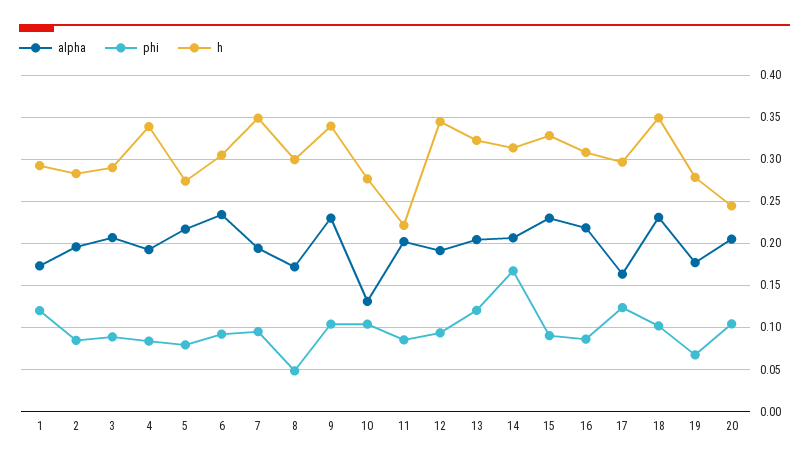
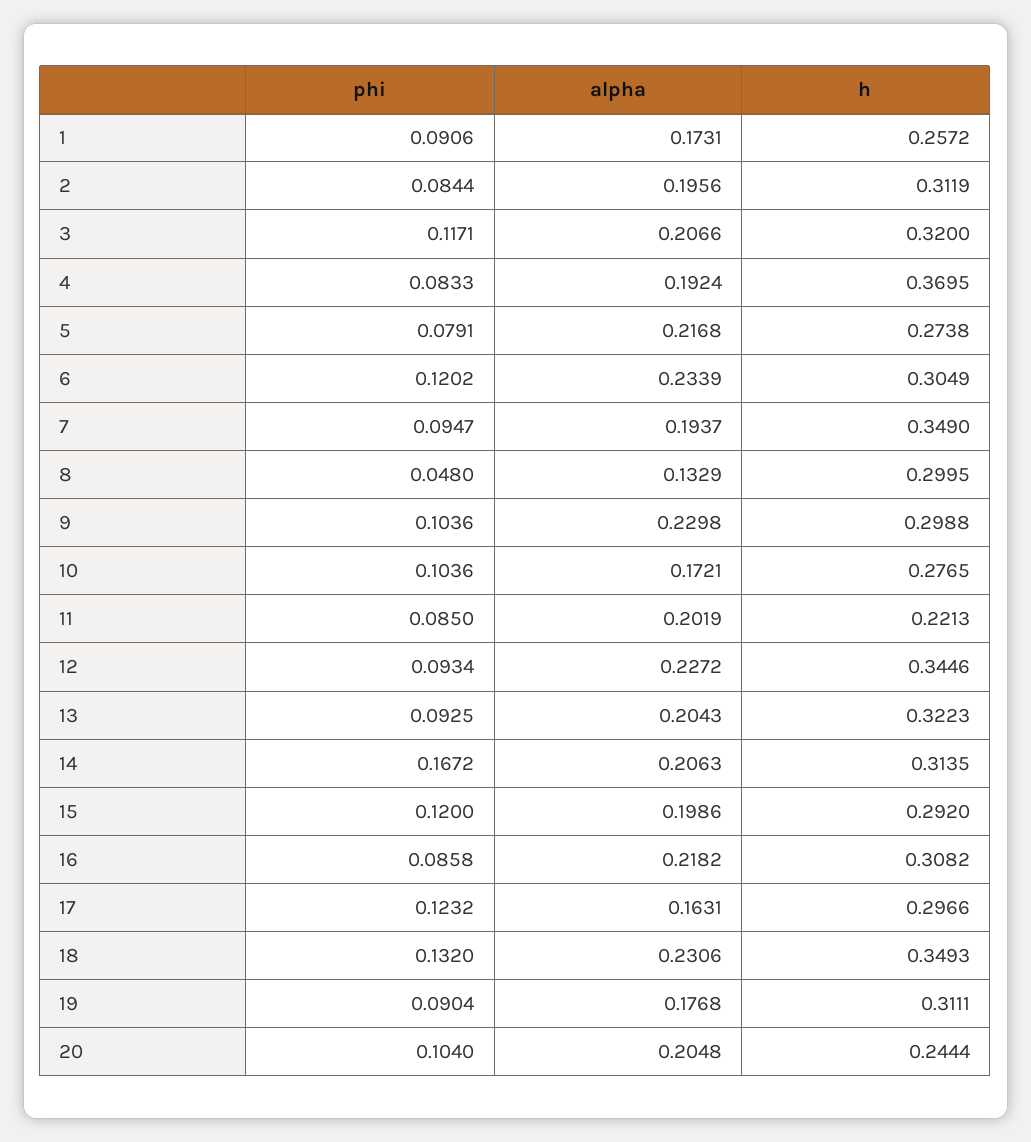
  {
    "alpha": {
      "1": 0.1731,
      "2": 0.1956,
      "3": 0.2066,
      "4": 0.1924,
      "5": 0.2168,
      "6": 0.2339,
      "7": 0.1937,
-     "8": 0.17,
+     "8": 0.1329,
      "9": 0.2298,
-     "10": 0.13,
+     "10": 0.1721,
      "11": 0.2019,
-     "12": 0.19,
+     "12": 0.2272,
      "13": 0.2043,
      "14": 0.2063,
-     "15": 0.23,
+     "15": 0.1986,
      "16": 0.2182,
      "17": 0.1631,
      "18": 0.2306,
      "19": 0.1768,
      "20": 0.2048
    },
    "phi": {
-     "1": 0.12,
+     "1": 0.0906,
      "2": 0.0844,
-     "3": 0.09,
+     "3": 0.1171,
      "4": 0.0833,
      "5": 0.0791,
-     "6": 0.09,
+     "6": 0.1202,
      "7": 0.0947,
      "8": 0.048,
      "9": 0.1036,
      "10": 0.1036,
      "11": 0.085,
      "12": 0.0934,
-     "13": 0.12,
+     "13": 0.0925,
      "14": 0.1672,
-     "15": 0.09,
+     "15": 0.12,
      "16": 0.0858,
      "17": 0.1232,
-     "18": 0.1,
+     "18": 0.132,
-     "19": 0.07,
+     "19": 0.0904,
      "20": 0.104
    },
    "h": {
-     "1": 0.29,
+     "1": 0.2572,
-     "2": 0.28,
+     "2": 0.3119,
-     "3": 0.29,
+     "3": 0.32,
-     "4": 0.34,
+     "4": 0.3695,
      "5": 0.2738,
      "6": 0.3049,
      "7": 0.349,
      "8": 0.2995,
-     "9": 0.34,
+     "9": 0.2988,
      "10": 0.2765,
      "11": 0.2213,
      "12": 0.3446,
      "13": 0.3223,
      "14": 0.3135,
-     "15": 0.33,
+     "15": 0.292,
      "16": 0.3082,
      "17": 0.2966,
      "18": 0.3493,
-     "19": 0.28,
+     "19": 0.3111,
      "20": 0.2444
    }
  }

